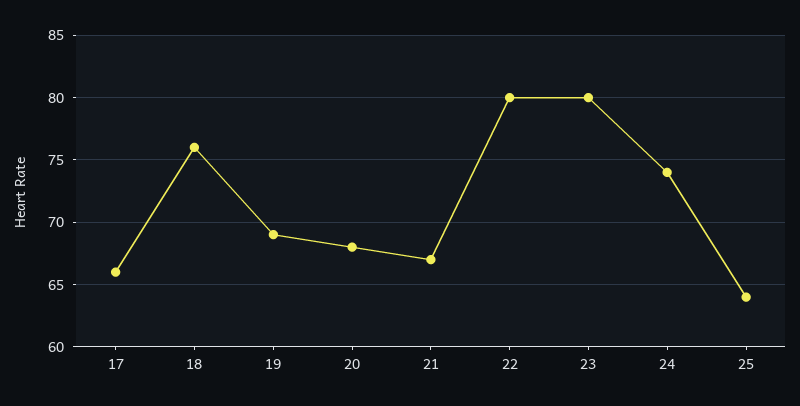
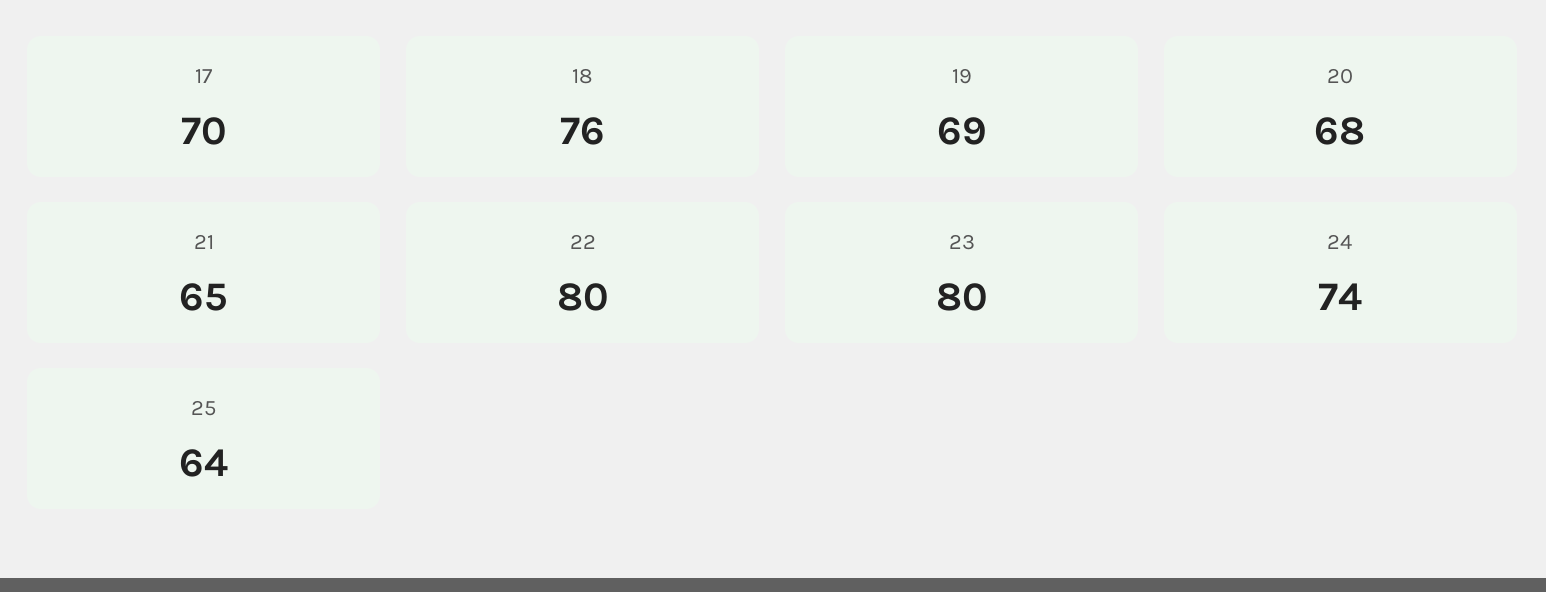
  {
-   "17": 66,
+   "17": 70,
    "18": 76,
    "19": 69,
    "20": 68,
-   "21": 67,
+   "21": 65,
    "22": 80,
    "23": 80,
    "24": 74,
    "25": 64
  }

